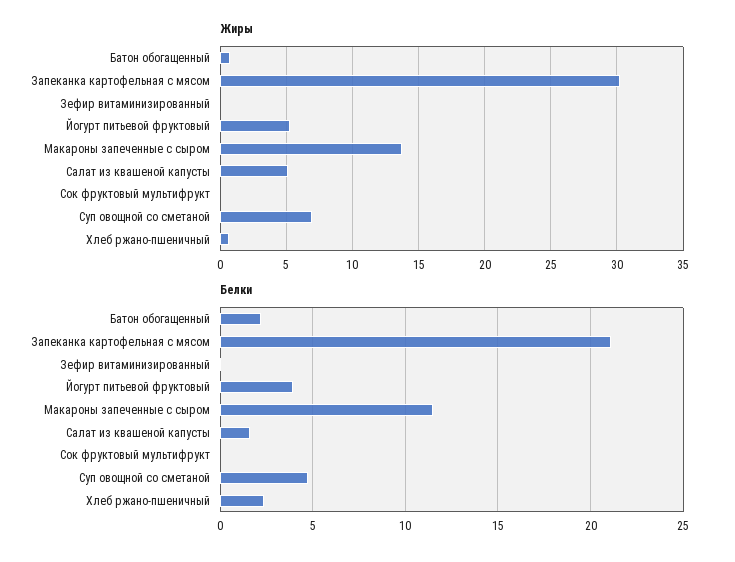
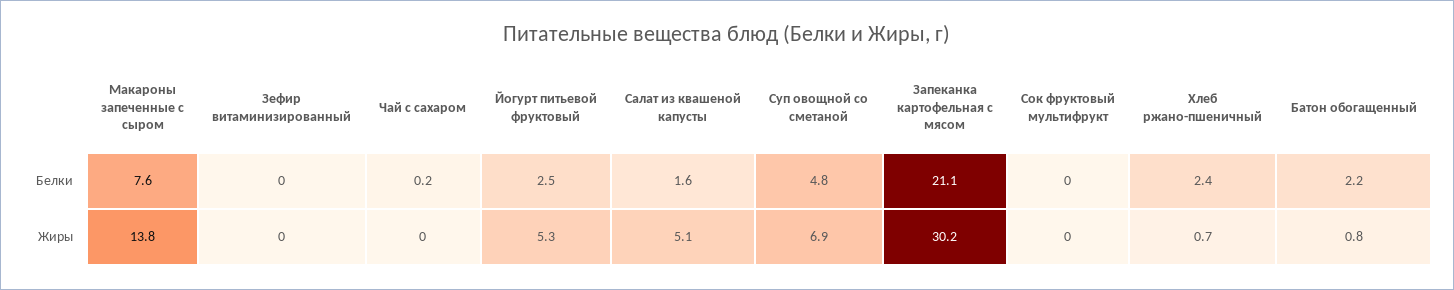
  {
    "Жиры": {
      "Батон обогащенный": 0.8,
      "Запеканка картофельная с мясом": 30.2,
      "Зефир витаминизированный": 0,
      "Йогурт питьевой фруктовый": 5.3,
      "Макароны запеченные с сыром": 13.8,
      "Салат из квашеной капусты": 5.1,
      "Сок фруктовый мультифрукт": 0,
      "Суп овощной со сметаной": 6.9,
-     "Хлеб ржано-пшеничный": 0.7
+     "Хлеб ржано-пшеничный": 0.7,
+     "Чай с сахаром": 0
    },
    "Белки": {
      "Батон обогащенный": 2.2,
      "Запеканка картофельная с мясом": 21.1,
      "Зефир витаминизированный": 0,
-     "Йогурт питьевой фруктовый": 4,
+     "Йогурт питьевой фруктовый": 2.5,
-     "Макароны запеченные с сыром": 11.5,
+     "Макароны запеченные с сыром": 7.6,
      "Салат из квашеной капусты": 1.6,
      "Сок фруктовый мультифрукт": 0,
      "Суп овощной со сметаной": 4.8,
-     "Хлеб ржано-пшеничный": 2.4
+     "Хлеб ржано-пшеничный": 2.4,
+     "Чай с сахаром": 0.2
    }
  }

